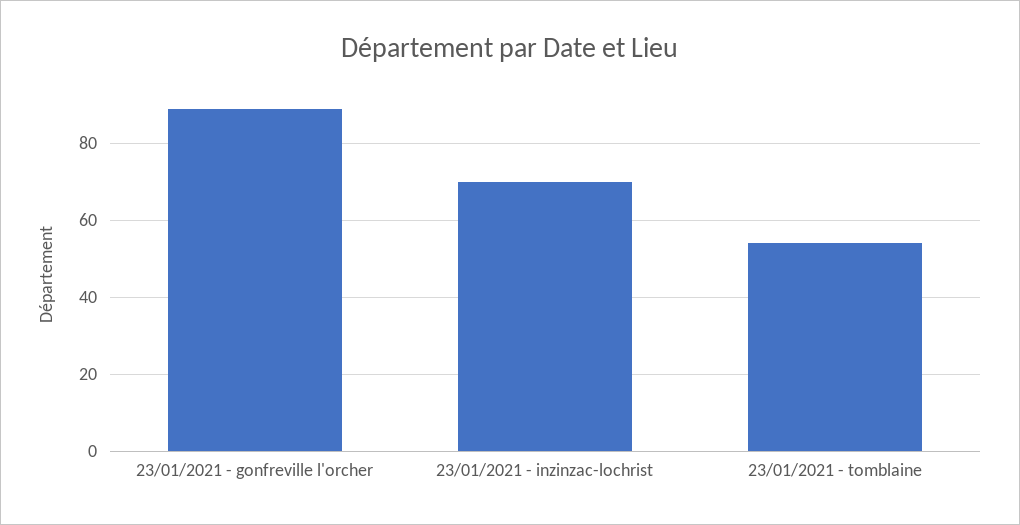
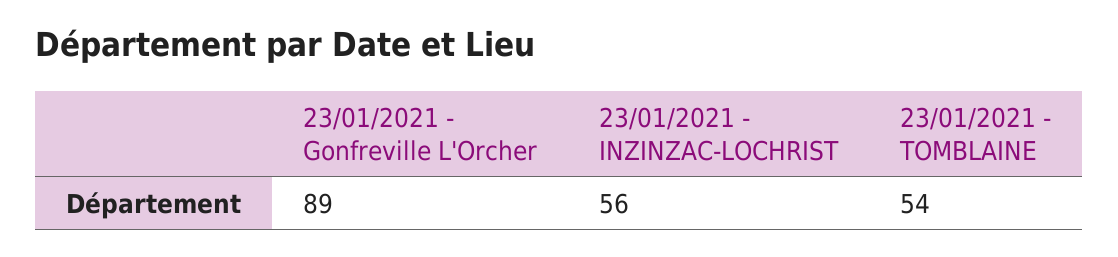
  {
    "23/01/2021 - gonfreville l'orcher": 89,
-   "23/01/2021 - inzinzac-lochrist": 70,
+   "23/01/2021 - inzinzac-lochrist": 56,
    "23/01/2021 - tomblaine": 54
  }

